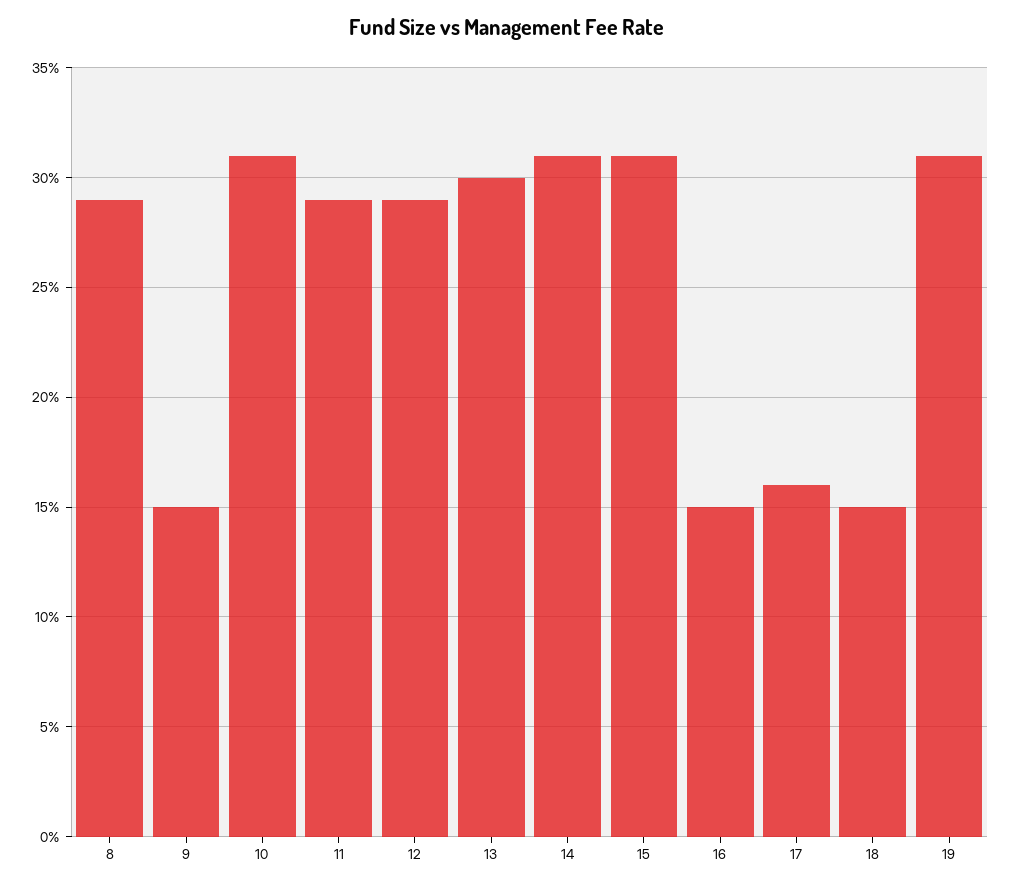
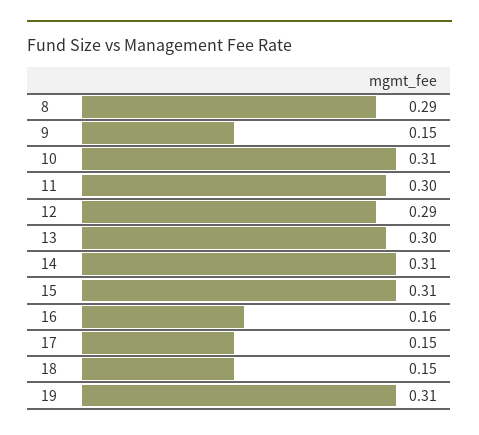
  {
    "8": 0.29,
    "9": 0.15,
    "10": 0.31,
-   "11": 0.29,
+   "11": 0.3,
    "12": 0.29,
    "13": 0.3,
    "14": 0.31,
    "15": 0.31,
-   "16": 0.15,
+   "16": 0.16,
-   "17": 0.16,
+   "17": 0.15,
    "18": 0.15,
    "19": 0.31
  }

